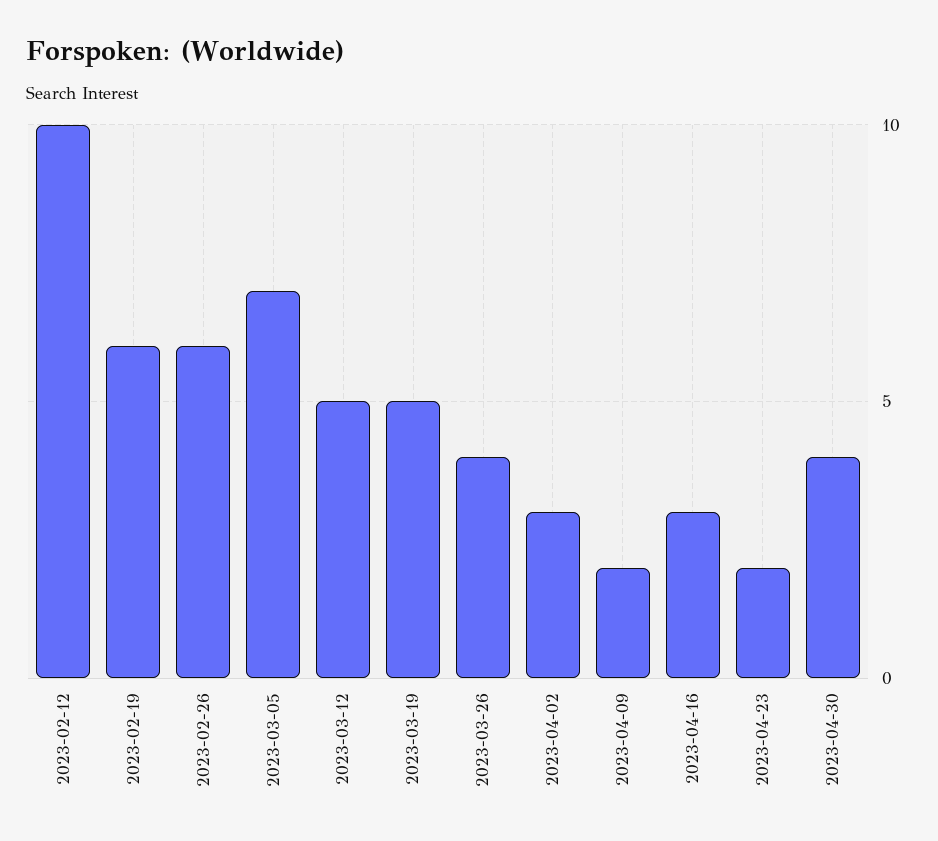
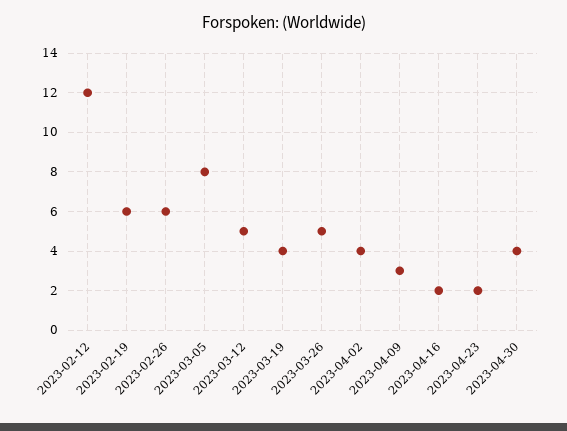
  {
-   "2023-02-12": 10,
+   "2023-02-12": 12,
    "2023-02-19": 6,
    "2023-02-26": 6,
-   "2023-03-05": 7,
+   "2023-03-05": 8,
    "2023-03-12": 5,
-   "2023-03-19": 5,
+   "2023-03-19": 4,
-   "2023-03-26": 4,
+   "2023-03-26": 5,
-   "2023-04-02": 3,
+   "2023-04-02": 4,
-   "2023-04-09": 2,
+   "2023-04-09": 3,
-   "2023-04-16": 3,
+   "2023-04-16": 2,
    "2023-04-23": 2,
    "2023-04-30": 4
  }

